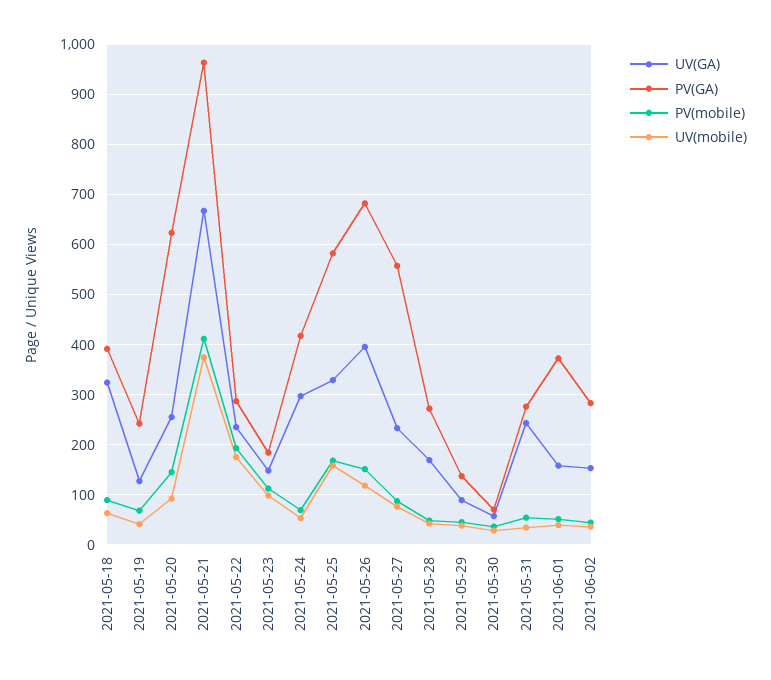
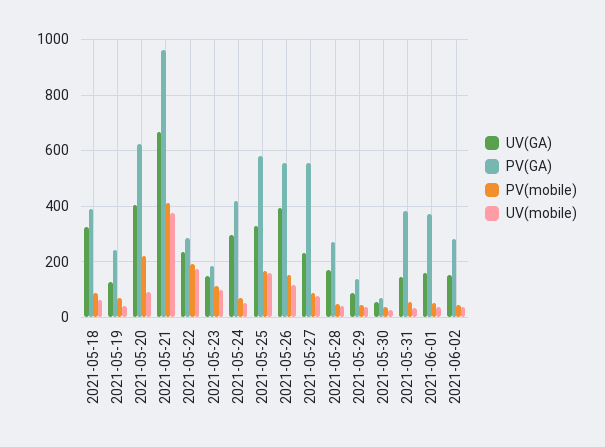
  {
    "UV(GA)": {
      "2021-05-18": 320,
      "2021-05-19": 120,
-     "2021-05-20": 260,
+     "2021-05-20": 400,
      "2021-05-21": 660,
      "2021-05-22": 240,
      "2021-05-23": 140,
      "2021-05-24": 300,
      "2021-05-25": 320,
      "2021-05-26": 400,
      "2021-05-27": 240,
      "2021-05-28": 160,
      "2021-05-29": 80,
      "2021-05-30": 60,
-     "2021-05-31": 240,
+     "2021-05-31": 150,
      "2021-06-01": 160,
      "2021-06-02": 160
    },
    "PV(GA)": {
      "2021-05-18": 400,
      "2021-05-19": 240,
      "2021-05-20": 620,
      "2021-05-21": 960,
      "2021-05-22": 280,
      "2021-05-23": 180,
      "2021-05-24": 420,
      "2021-05-25": 580,
-     "2021-05-26": 680,
+     "2021-05-26": 550,
      "2021-05-27": 560,
      "2021-05-28": 280,
      "2021-05-29": 140,
      "2021-05-30": 80,
-     "2021-05-31": 280,
+     "2021-05-31": 375,
      "2021-06-01": 380,
      "2021-06-02": 280
    },
    "PV(mobile)": {
      "2021-05-18": 80,
      "2021-05-19": 60,
-     "2021-05-20": 140,
+     "2021-05-20": 225,
      "2021-05-21": 420,
      "2021-05-22": 200,
      "2021-05-23": 120,
      "2021-05-24": 60,
      "2021-05-25": 160,
      "2021-05-26": 160,
      "2021-05-27": 80,
      "2021-05-28": 40,
      "2021-05-29": 40,
      "2021-05-30": 40,
      "2021-05-31": 60,
      "2021-06-01": 60,
      "2021-06-02": 40
    },
    "UV(mobile)": {
      "2021-05-18": 60,
      "2021-05-19": 40,
      "2021-05-20": 100,
      "2021-05-21": 380,
      "2021-05-22": 180,
      "2021-05-23": 100,
      "2021-05-24": 60,
      "2021-05-25": 160,
      "2021-05-26": 120,
      "2021-05-27": 80,
      "2021-05-28": 40,
      "2021-05-29": 40,
      "2021-05-30": 20,
      "2021-05-31": 40,
      "2021-06-01": 40,
      "2021-06-02": 40
    }
  }

